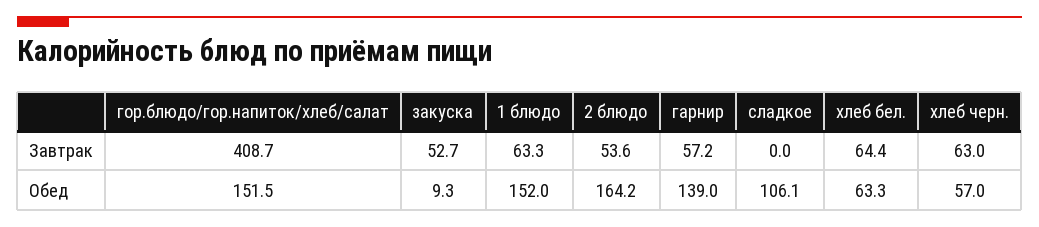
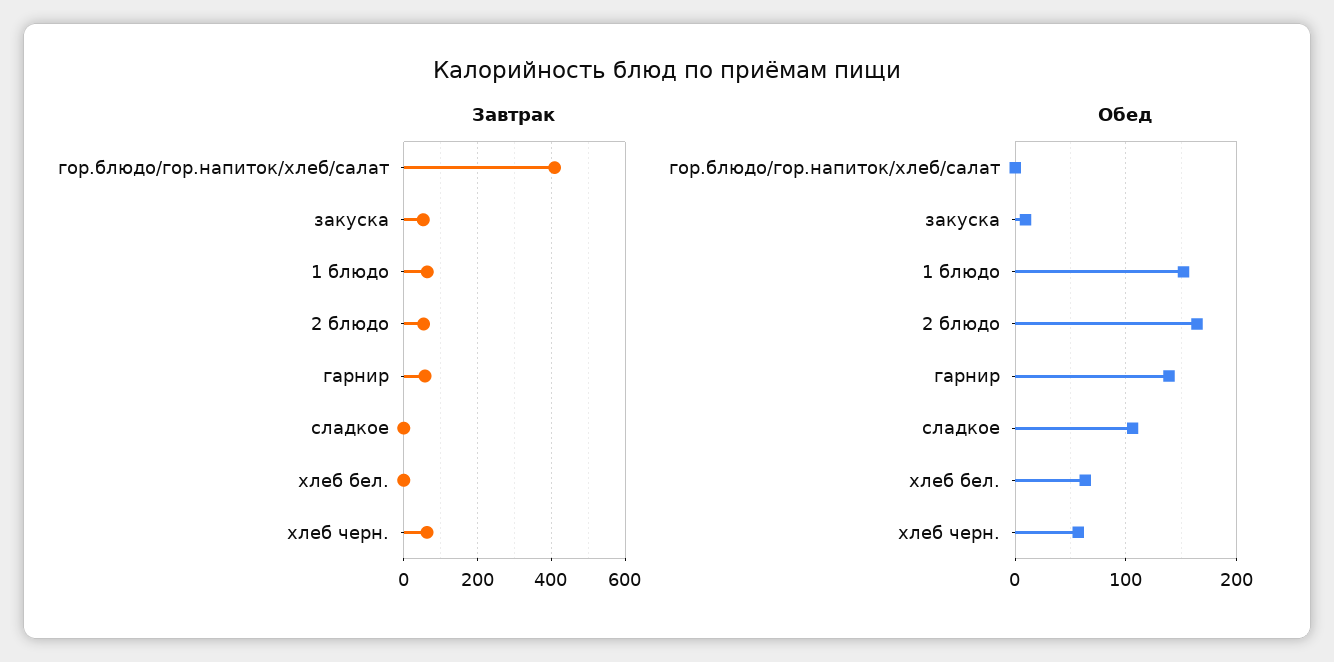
  {
    "Завтрак": {
      "гор.блюдо/гор.напиток/хлеб/салат": 408.7,
      "закуска": 52.7,
      "1 блюдо": 63.3,
      "2 блюдо": 53.6,
      "гарнир": 57.2,
      "сладкое": 0,
-     "хлеб бел.": 64.4,
+     "хлеб бел.": 0,
      "хлеб черн.": 63
    },
    "Обед": {
-     "гор.блюдо/гор.напиток/хлеб/салат": 151.5,
+     "гор.блюдо/гор.напиток/хлеб/салат": 0,
      "закуска": 9.3,
      "1 блюдо": 152,
      "2 блюдо": 164.2,
      "гарнир": 139,
      "сладкое": 106.1,
      "хлеб бел.": 63.3,
      "хлеб черн.": 57
    }
  }

